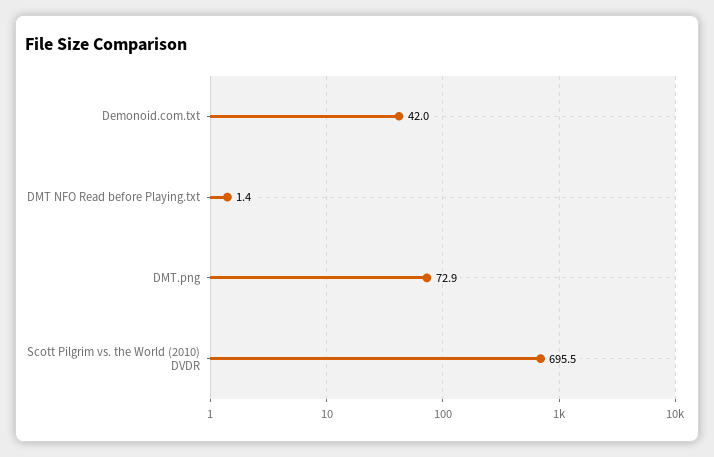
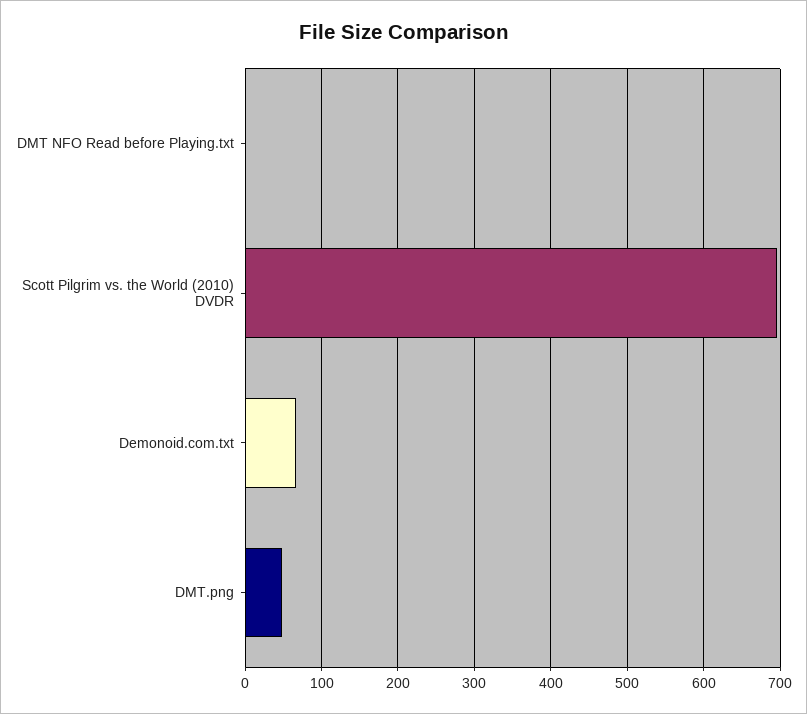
  {
-   "Demonoid.com.txt": 42,
+   "Demonoid.com.txt": 70,
    "DMT NFO Read before Playing.txt": 1.4,
-   "DMT.png": 72.9,
+   "DMT.png": 50,
    "Scott Pilgrim vs. the World (2010) DVDR": 695.5
  }

